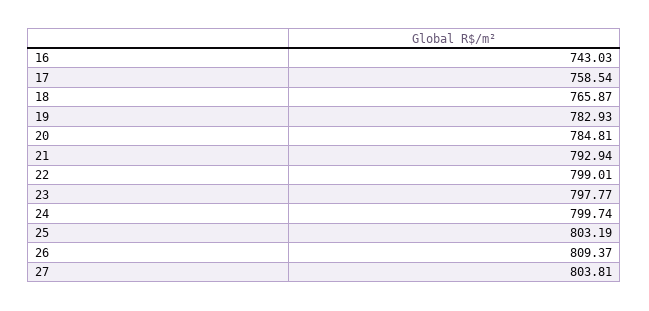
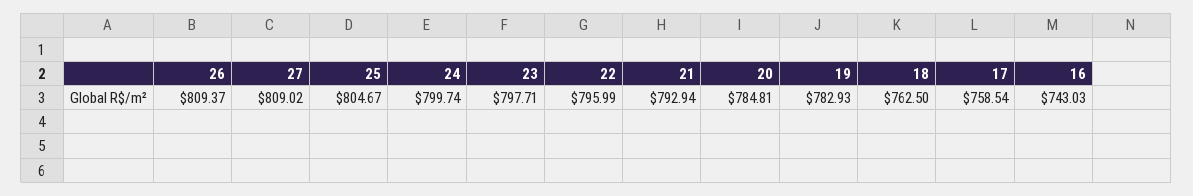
  {
    "16": 743.03,
    "17": 758.54,
-   "18": 765.87,
+   "18": 762.5,
    "19": 782.93,
    "20": 784.81,
    "21": 792.94,
-   "22": 799.01,
+   "22": 795.99,
-   "23": 797.77,
+   "23": 797.71,
    "24": 799.74,
-   "25": 803.19,
+   "25": 804.67,
    "26": 809.37,
-   "27": 803.81
+   "27": 809.02
  }

